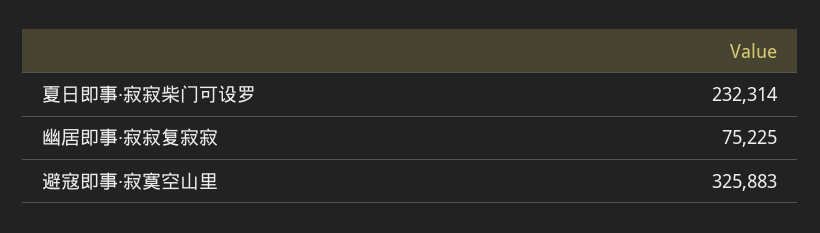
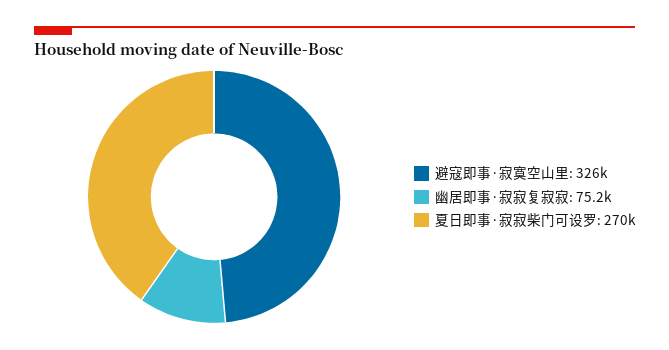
  {
-   "夏日即事·寂寂柴门可设罗": 232314,
+   "夏日即事·寂寂柴门可设罗": 270000,
    "幽居即事·寂寂复寂寂": 75225,
    "避寇即事·寂寞空山里": 325883
  }

